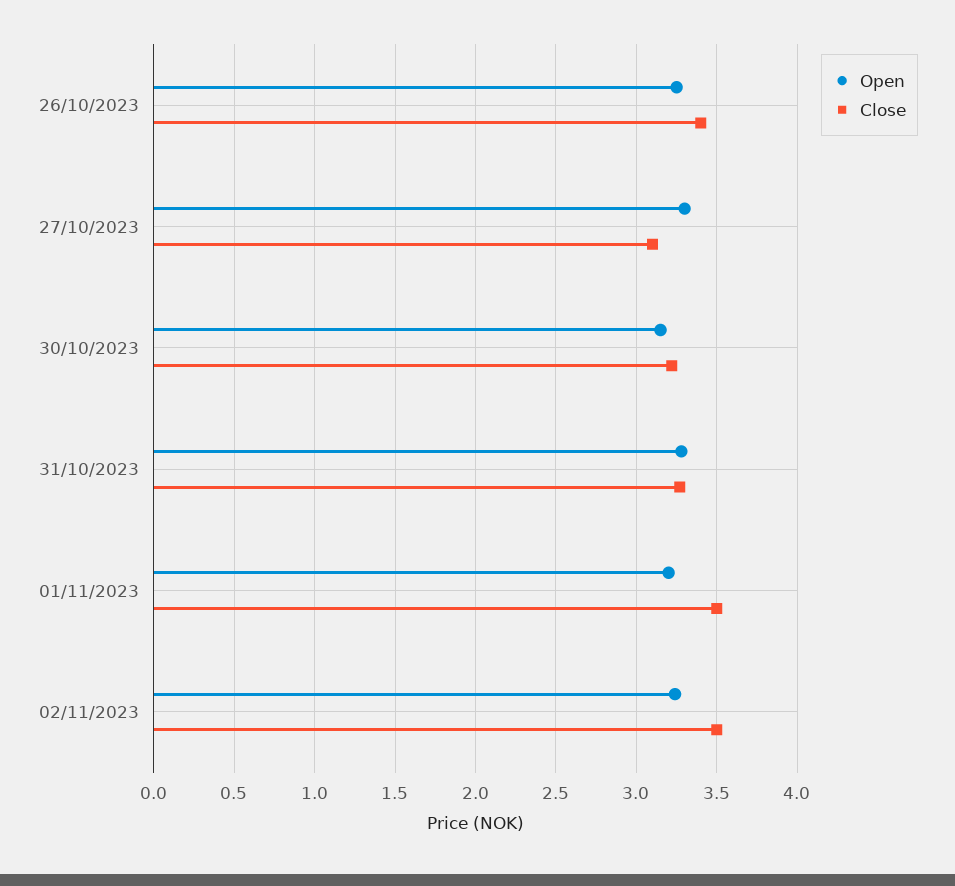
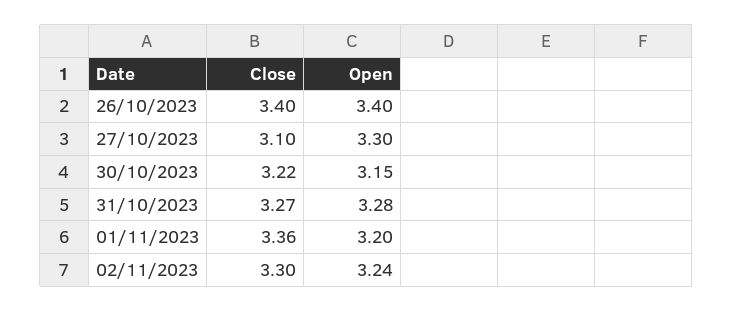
  {
    "Open": {
-     "26/10/2023": 3.25,
+     "26/10/2023": 3.4,
      "27/10/2023": 3.3,
      "30/10/2023": 3.15,
      "31/10/2023": 3.28,
      "01/11/2023": 3.2,
      "02/11/2023": 3.24
    },
    "Close": {
      "26/10/2023": 3.4,
      "27/10/2023": 3.1,
      "30/10/2023": 3.22,
      "31/10/2023": 3.27,
-     "01/11/2023": 3.5,
+     "01/11/2023": 3.36,
-     "02/11/2023": 3.5
+     "02/11/2023": 3.3
    }
  }

